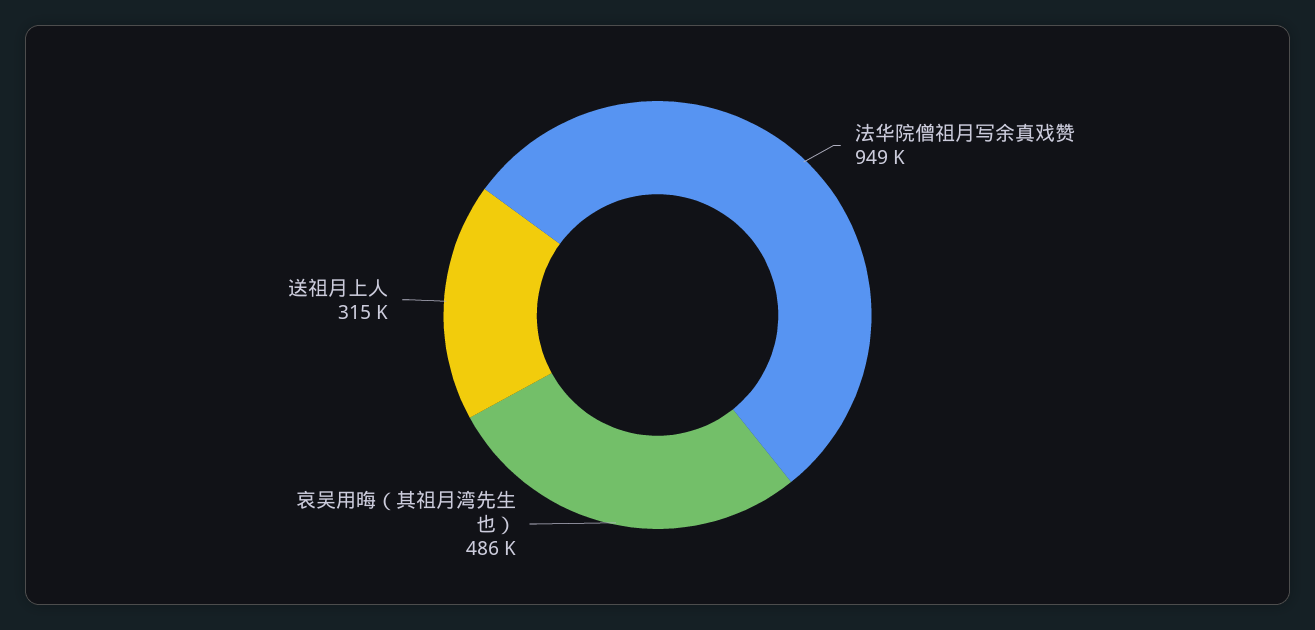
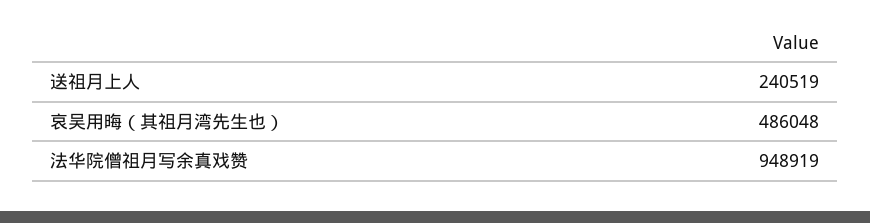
  {
    "法华院僧祖月写余真戏赞": 948919,
    "哀吴用晦（其祖月湾先生也）": 486048,
-   "送祖月上人": 315000
+   "送祖月上人": 240519
  }

